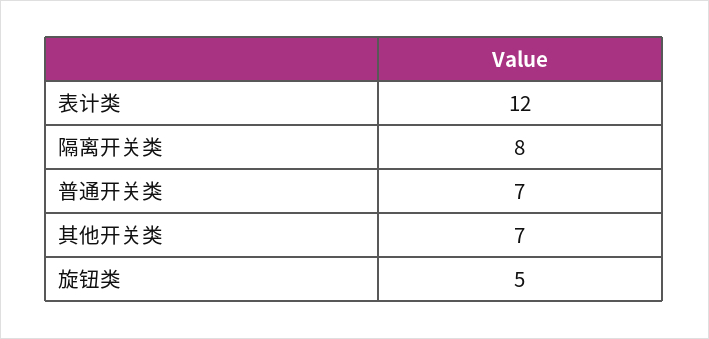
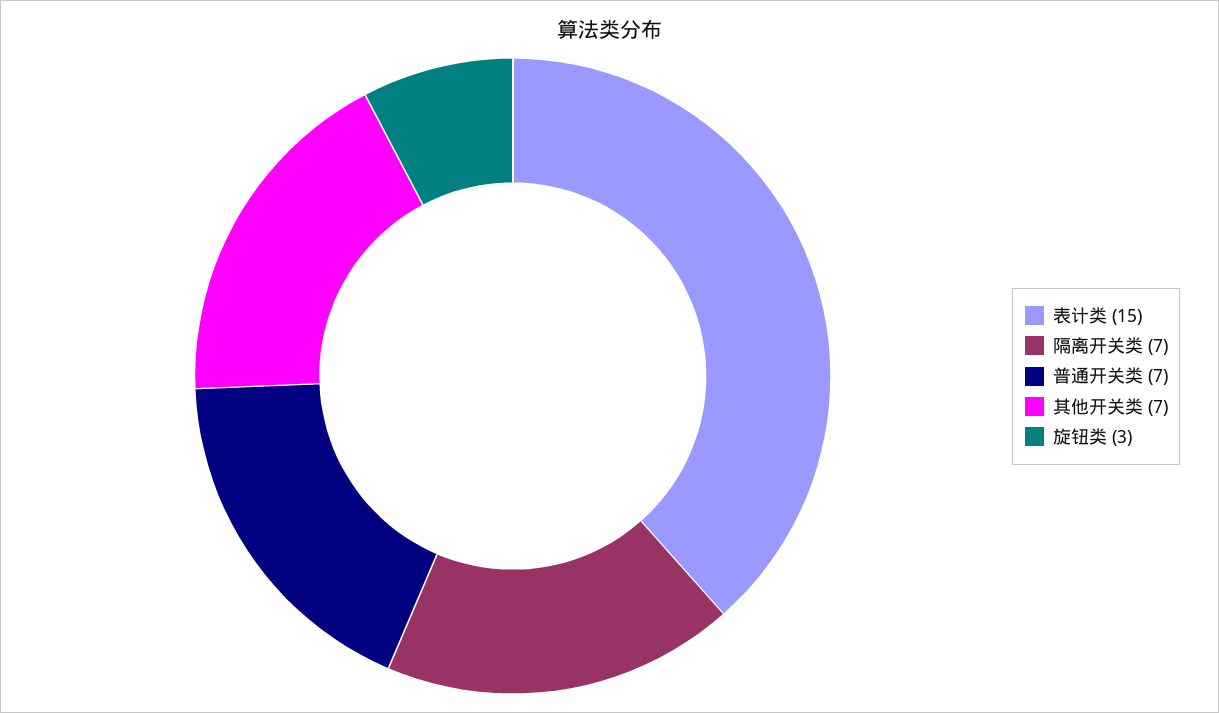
  {
-   "表计类": 12,
+   "表计类": 15,
-   "隔离开关类": 8,
+   "隔离开关类": 7,
    "普通开关类": 7,
    "其他开关类": 7,
-   "旋钮类": 5
+   "旋钮类": 3
  }

